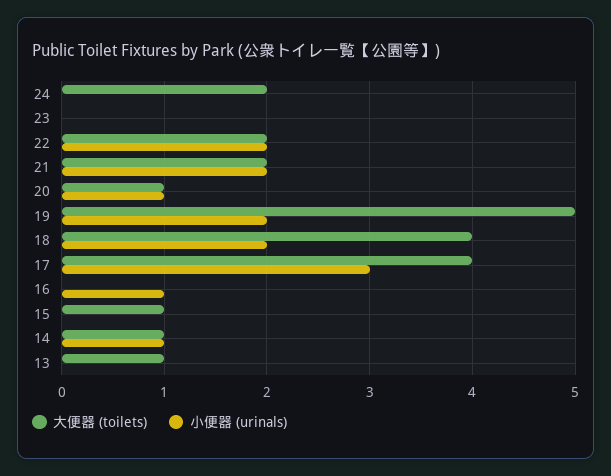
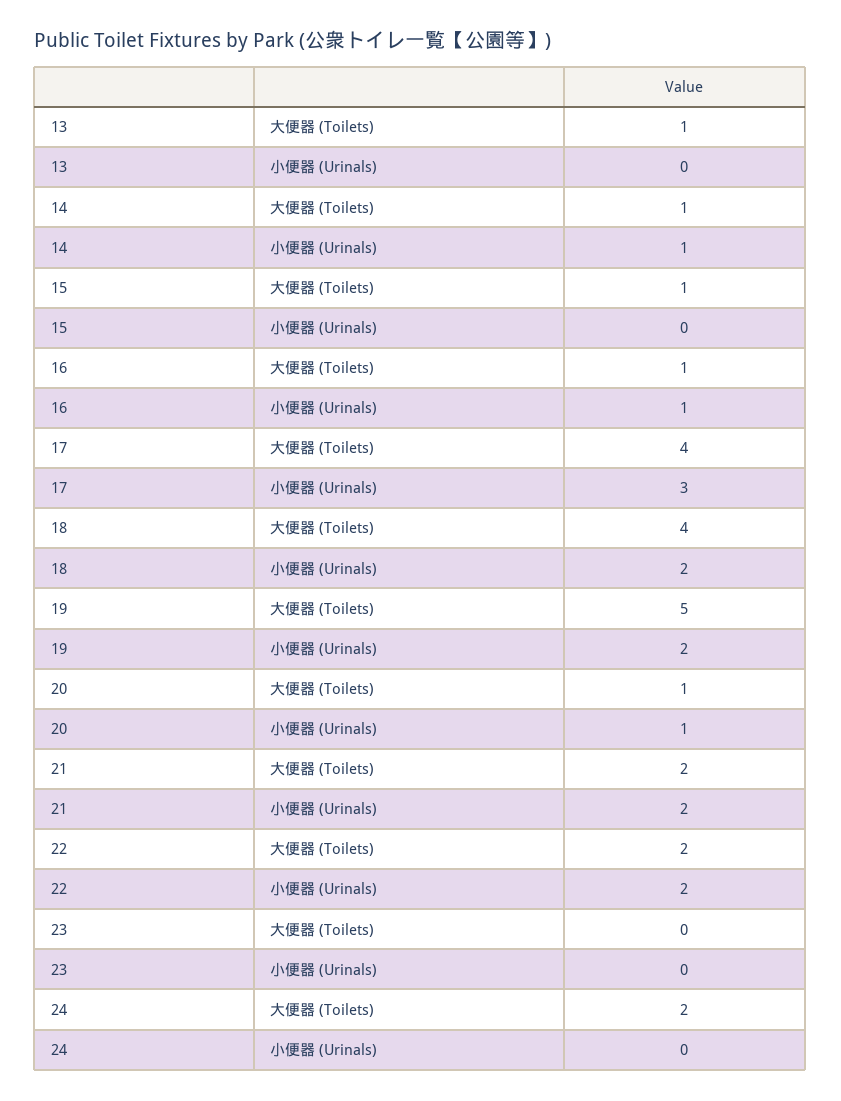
  {
    "大便器 (toilets)": {
      "24": 2,
      "23": 0,
      "22": 2,
      "21": 2,
      "20": 1,
      "19": 5,
      "18": 4,
      "17": 4,
-     "16": 0,
+     "16": 1,
      "15": 1,
      "14": 1,
      "13": 1
    },
    "小便器 (urinals)": {
      "24": 0,
      "23": 0,
      "22": 2,
      "21": 2,
      "20": 1,
      "19": 2,
      "18": 2,
      "17": 3,
      "16": 1,
      "15": 0,
      "14": 1,
      "13": 0
    }
  }

